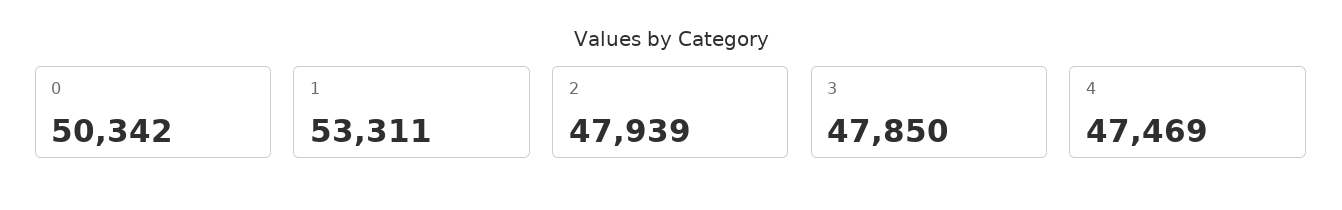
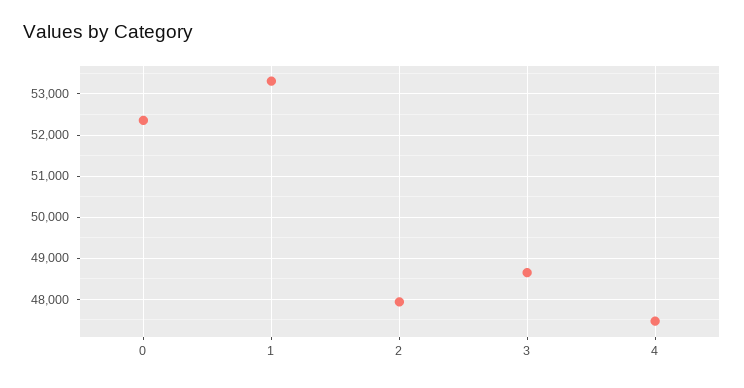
  {
-   "0": 50342,
+   "0": 52400,
    "1": 53311,
    "2": 47939,
-   "3": 47850,
+   "3": 48600,
    "4": 47469
  }

